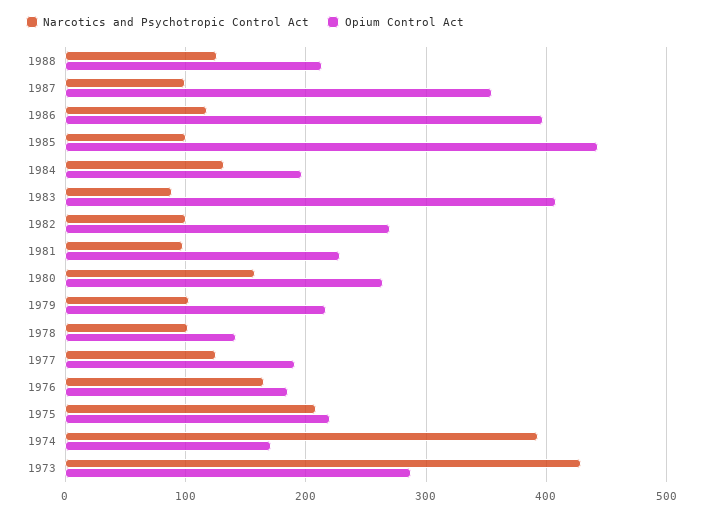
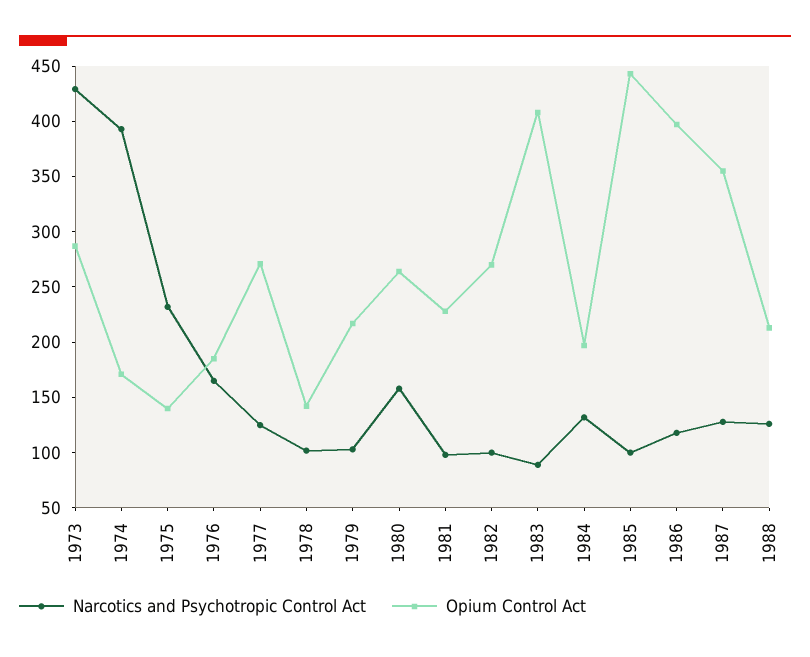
  {
    "Narcotics and Psychotropic Control Act": {
      "1988": 130,
-     "1987": 100,
+     "1987": 130,
      "1986": 120,
      "1985": 100,
      "1984": 130,
      "1983": 90,
      "1982": 100,
      "1981": 100,
      "1980": 160,
      "1979": 100,
      "1978": 100,
      "1977": 130,
      "1976": 170,
-     "1975": 210,
+     "1975": 230,
      "1974": 390,
      "1973": 430
    },
    "Opium Control Act": {
      "1988": 210,
      "1987": 360,
      "1986": 400,
      "1985": 440,
      "1984": 200,
      "1983": 410,
      "1982": 270,
      "1981": 230,
      "1980": 260,
      "1979": 220,
      "1978": 140,
-     "1977": 190,
+     "1977": 270,
      "1976": 190,
-     "1975": 220,
+     "1975": 140,
      "1974": 170,
      "1973": 290
    }
  }

